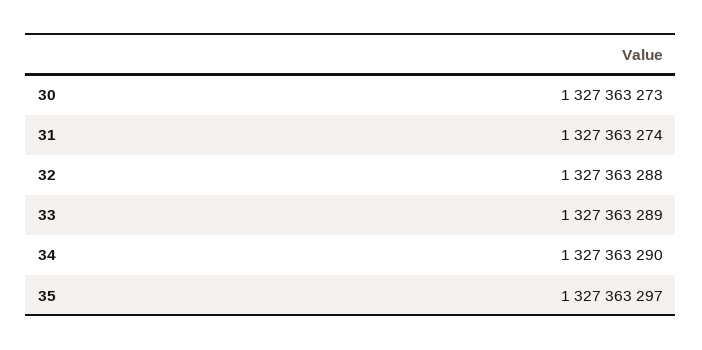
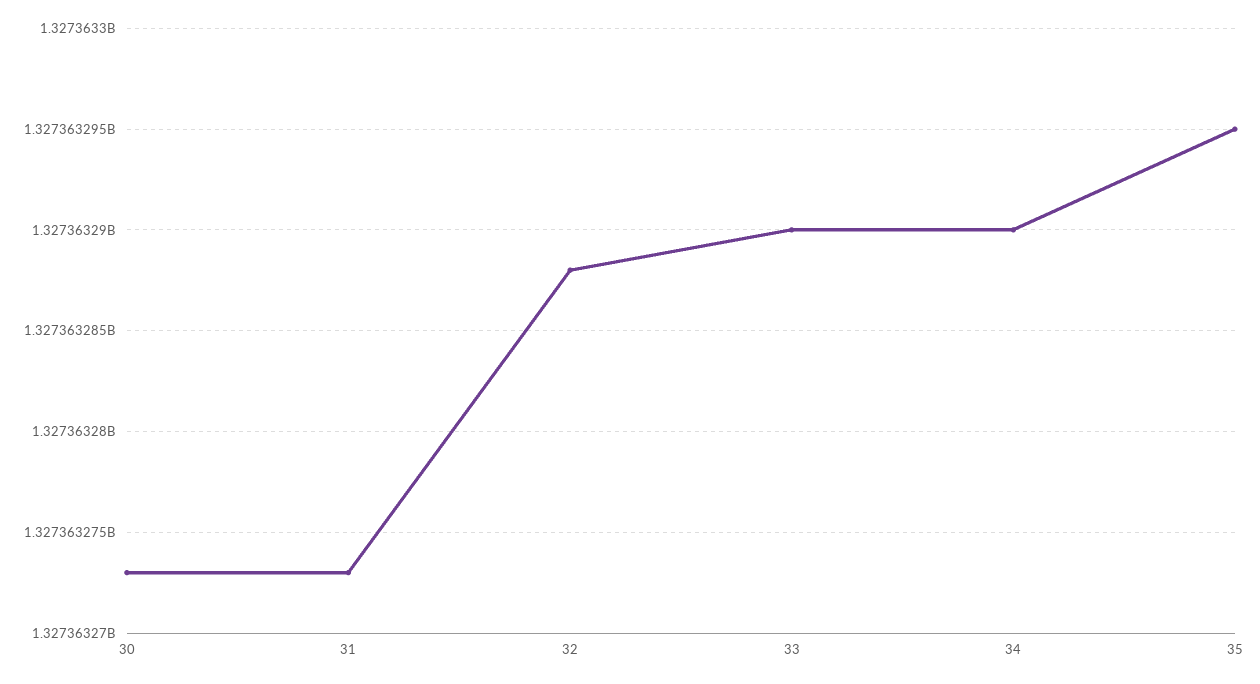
  {
    "30": 1327363273,
-   "31": 1327363274,
+   "31": 1327363273,
    "32": 1327363288,
-   "33": 1327363289,
+   "33": 1327363290,
    "34": 1327363290,
-   "35": 1327363297
+   "35": 1327363295
  }

